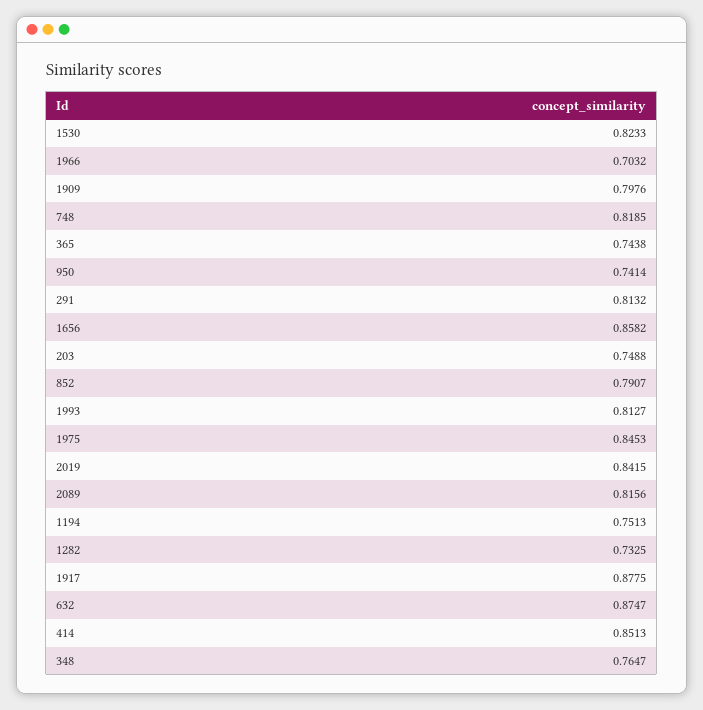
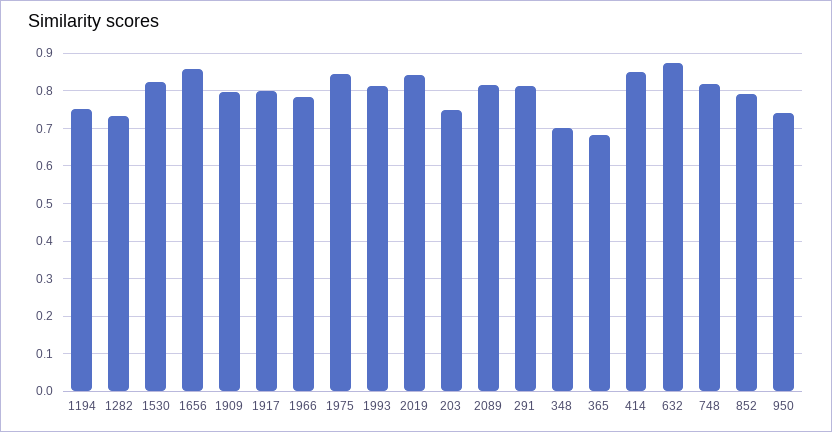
  {
    "1530": 0.8233,
-   "1966": 0.7032,
+   "1966": 0.78,
    "1909": 0.7976,
    "748": 0.8185,
-   "365": 0.7438,
+   "365": 0.68,
    "950": 0.7414,
    "291": 0.8132,
    "1656": 0.8582,
    "203": 0.7488,
    "852": 0.7907,
    "1993": 0.8127,
    "1975": 0.8453,
    "2019": 0.8415,
    "2089": 0.8156,
    "1194": 0.7513,
    "1282": 0.7325,
-   "1917": 0.8775,
+   "1917": 0.8,
    "632": 0.8747,
    "414": 0.8513,
-   "348": 0.7647
+   "348": 0.7
  }

